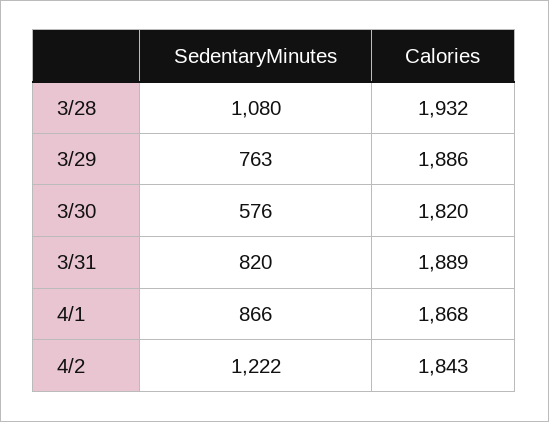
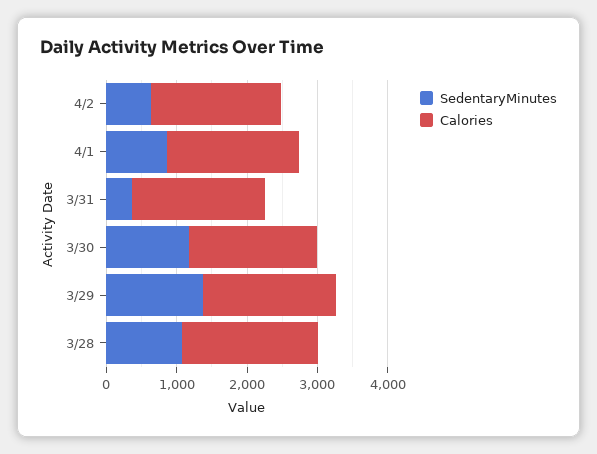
  {
    "SedentaryMinutes": {
      "3/28": 1080,
-     "3/29": 763,
+     "3/29": 1400,
-     "3/30": 576,
+     "3/30": 1200,
-     "3/31": 820,
+     "3/31": 400,
      "4/1": 866,
-     "4/2": 1222
+     "4/2": 600
    },
    "Calories": {
      "3/28": 1932,
      "3/29": 1886,
      "3/30": 1820,
      "3/31": 1889,
      "4/1": 1868,
      "4/2": 1843
    }
  }

